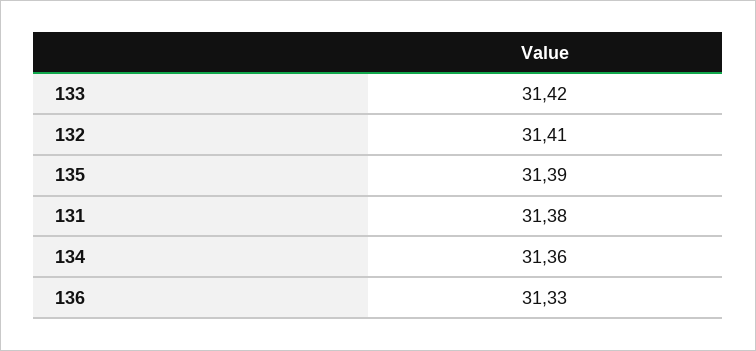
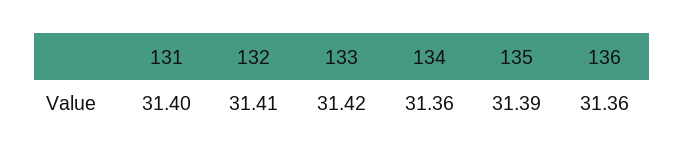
  {
    "133": 31.42,
    "132": 31.41,
    "135": 31.39,
-   "131": 31.38,
+   "131": 31.4,
    "134": 31.36,
-   "136": 31.33
+   "136": 31.36
  }

